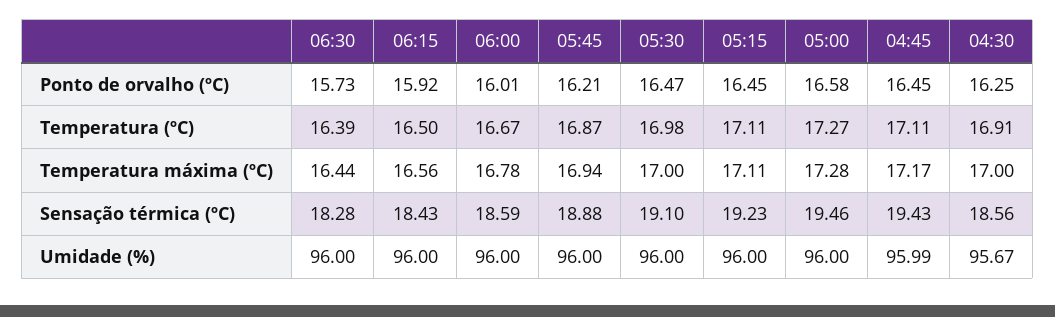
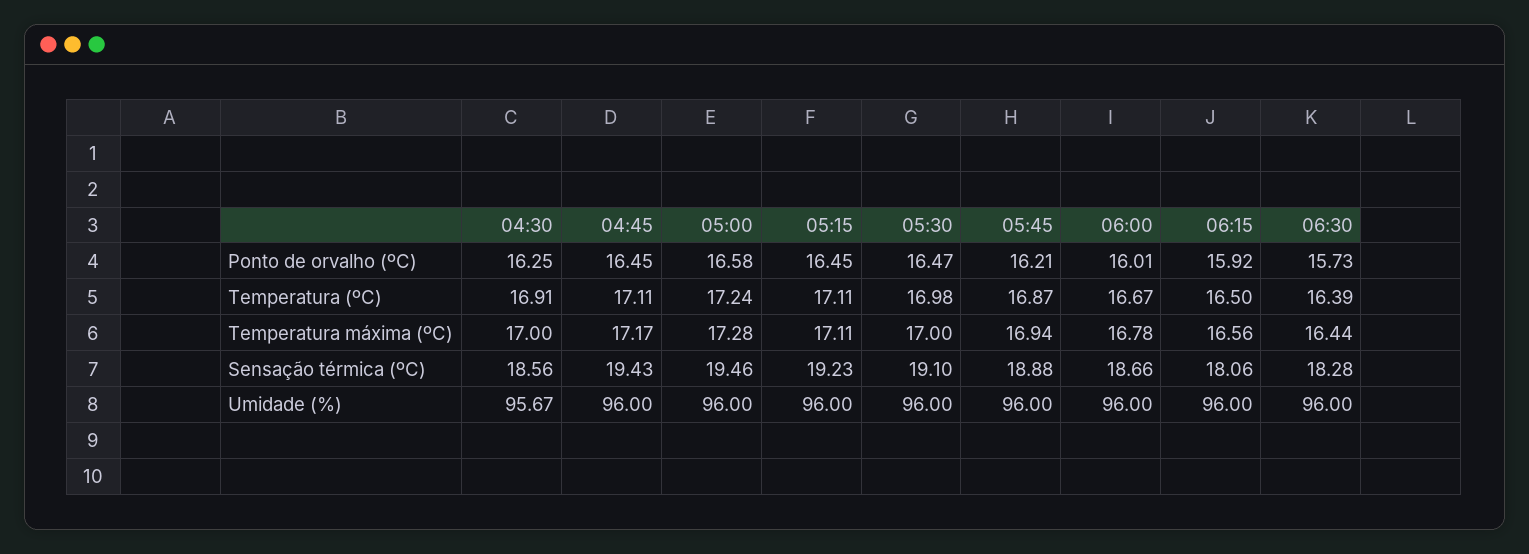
  {
    "06:30": {
      "Ponto de orvalho (ºC)": 15.73,
      "Temperatura (ºC)": 16.39,
      "Temperatura máxima (ºC)": 16.44,
      "Sensação térmica (ºC)": 18.28,
      "Umidade (%)": 96
    },
    "06:15": {
      "Ponto de orvalho (ºC)": 15.92,
      "Temperatura (ºC)": 16.5,
      "Temperatura máxima (ºC)": 16.56,
-     "Sensação térmica (ºC)": 18.43,
+     "Sensação térmica (ºC)": 18.06,
      "Umidade (%)": 96
    },
    "06:00": {
      "Ponto de orvalho (ºC)": 16.01,
      "Temperatura (ºC)": 16.67,
      "Temperatura máxima (ºC)": 16.78,
-     "Sensação térmica (ºC)": 18.59,
+     "Sensação térmica (ºC)": 18.66,
      "Umidade (%)": 96
    },
    "05:45": {
      "Ponto de orvalho (ºC)": 16.21,
      "Temperatura (ºC)": 16.87,
      "Temperatura máxima (ºC)": 16.94,
      "Sensação térmica (ºC)": 18.88,
      "Umidade (%)": 96
    },
    "05:30": {
      "Ponto de orvalho (ºC)": 16.47,
      "Temperatura (ºC)": 16.98,
      "Temperatura máxima (ºC)": 17,
      "Sensação térmica (ºC)": 19.1,
      "Umidade (%)": 96
    },
    "05:15": {
      "Ponto de orvalho (ºC)": 16.45,
      "Temperatura (ºC)": 17.11,
      "Temperatura máxima (ºC)": 17.11,
      "Sensação térmica (ºC)": 19.23,
      "Umidade (%)": 96
    },
    "05:00": {
      "Ponto de orvalho (ºC)": 16.58,
-     "Temperatura (ºC)": 17.27,
+     "Temperatura (ºC)": 17.24,
      "Temperatura máxima (ºC)": 17.28,
      "Sensação térmica (ºC)": 19.46,
      "Umidade (%)": 96
    },
    "04:45": {
      "Ponto de orvalho (ºC)": 16.45,
      "Temperatura (ºC)": 17.11,
      "Temperatura máxima (ºC)": 17.17,
      "Sensação térmica (ºC)": 19.43,
-     "Umidade (%)": 95.99
+     "Umidade (%)": 96
    },
    "04:30": {
      "Ponto de orvalho (ºC)": 16.25,
      "Temperatura (ºC)": 16.91,
      "Temperatura máxima (ºC)": 17,
      "Sensação térmica (ºC)": 18.56,
      "Umidade (%)": 95.67
    }
  }

